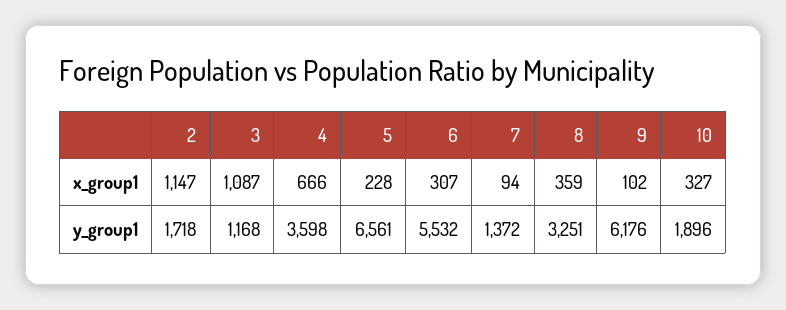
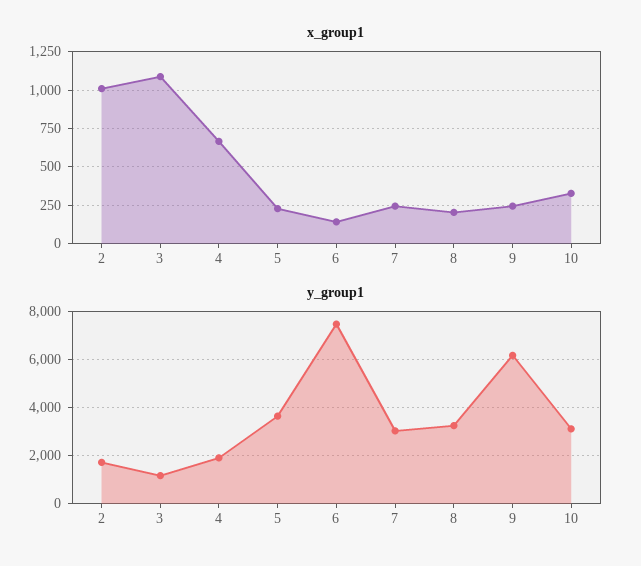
  {
    "x_group1": {
-     "2": 1147,
+     "2": 1000,
      "3": 1087,
      "4": 666,
      "5": 228,
-     "6": 307,
+     "6": 150,
-     "7": 94,
+     "7": 250,
-     "8": 359,
+     "8": 200,
-     "9": 102,
+     "9": 250,
      "10": 327
    },
    "y_group1": {
      "2": 1718,
      "3": 1168,
-     "4": 3598,
+     "4": 2000,
-     "5": 6561,
+     "5": 3500,
-     "6": 5532,
+     "6": 7500,
-     "7": 1372,
+     "7": 3000,
      "8": 3251,
      "9": 6176,
-     "10": 1896
+     "10": 3000
    }
  }

